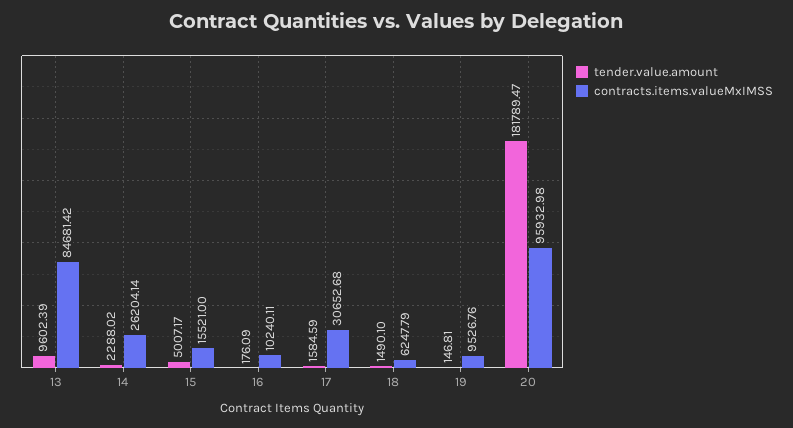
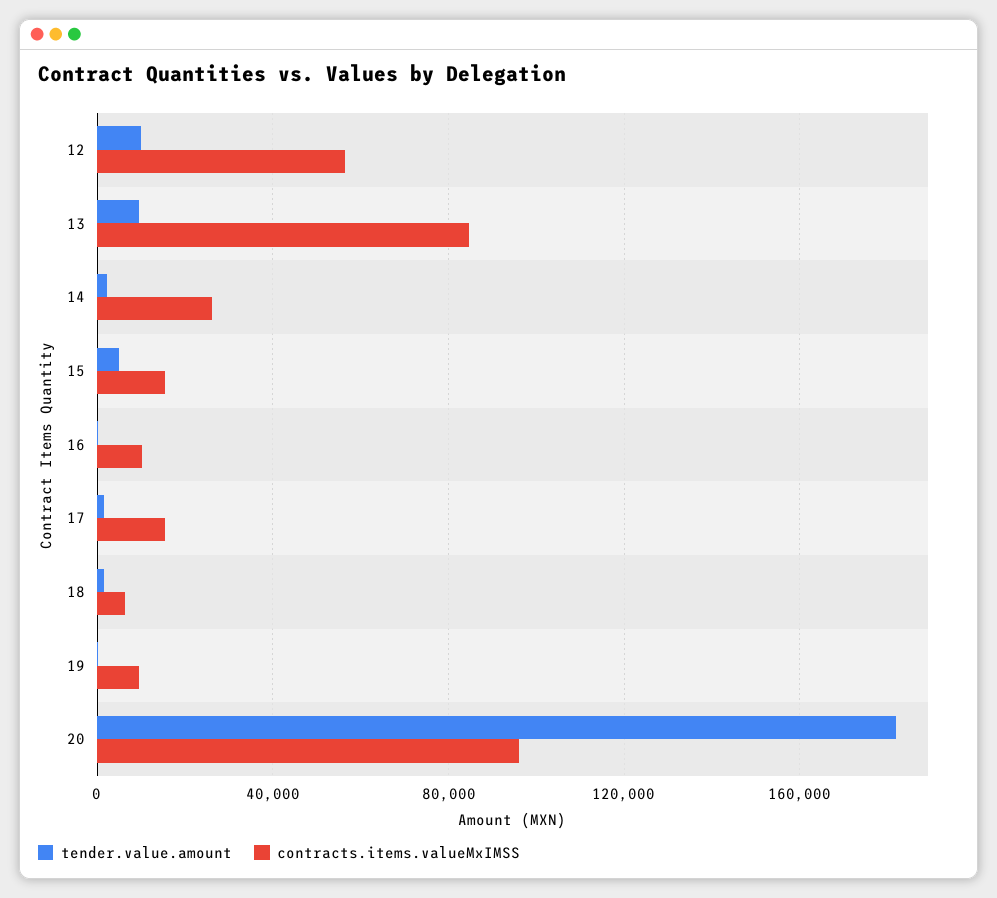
  {
    "tender.value.amount": {
      "13": 9602.39,
      "14": 2288.02,
      "15": 5007.17,
      "16": 176.09,
      "17": 1584.59,
      "18": 1490.1,
      "19": 146.81,
-     "20": 181789.47
+     "20": 181789.47,
+     "12": 10000
    },
    "contracts.items.valueMxIMSS": {
      "13": 84681.42,
      "14": 26204.14,
      "15": 15521,
      "16": 10240.11,
-     "17": 30652.68,
+     "17": 15000,
      "18": 6247.79,
      "19": 9526.76,
-     "20": 95932.98
+     "20": 95932.98,
+     "12": 55000
    }
  }

